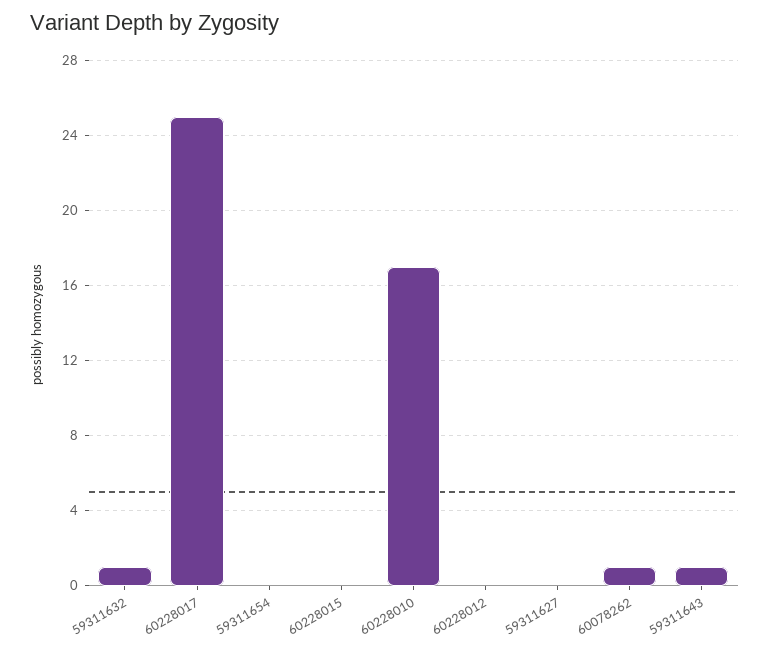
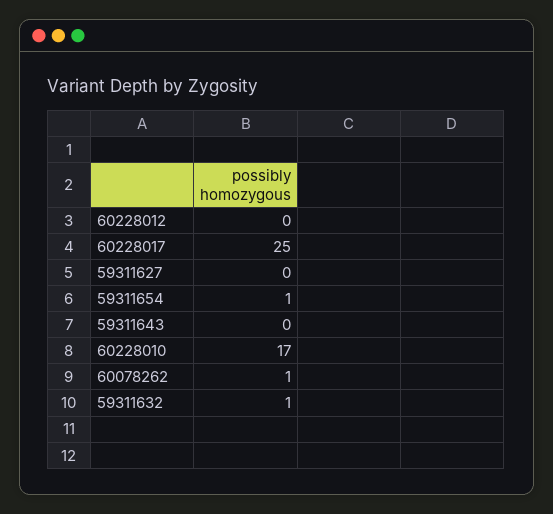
  {
    "59311632": 1,
    "60228017": 25,
-   "59311654": 0,
+   "59311654": 1,
-   "60228015": 0,
    "60228010": 17,
    "60228012": 0,
    "59311627": 0,
    "60078262": 1,
-   "59311643": 1
+   "59311643": 0
  }

